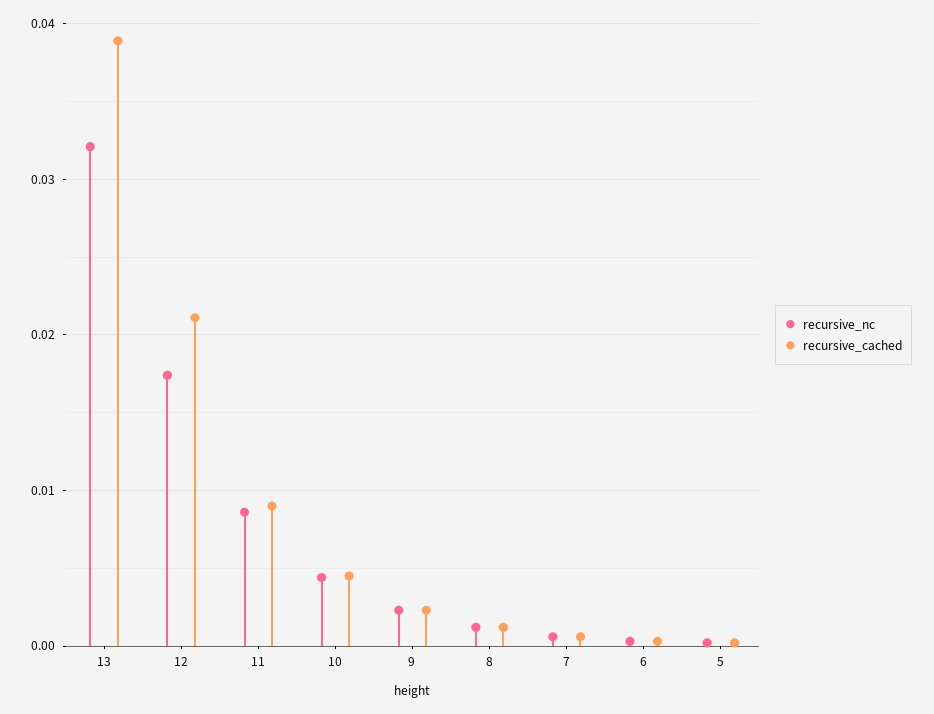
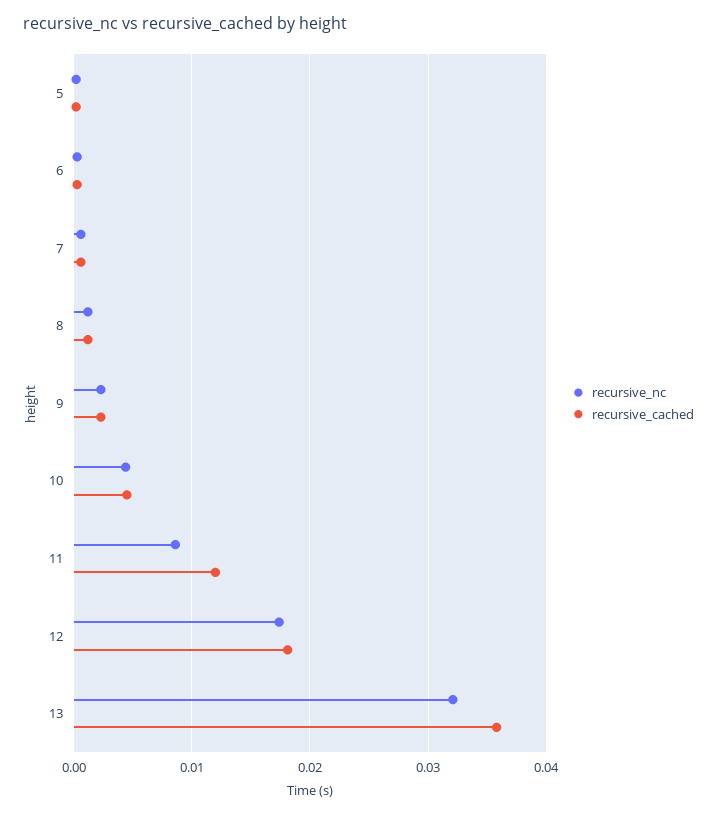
  {
    "recursive_nc": {
      "13": 0.032,
      "12": 0.017,
      "11": 0.009,
      "10": 0.004,
      "9": 0.002,
      "8": 0.001,
      "7": 0.001,
      "6": 0,
      "5": 0
    },
    "recursive_cached": {
-     "13": 0.039,
+     "13": 0.036,
-     "12": 0.021,
+     "12": 0.018,
-     "11": 0.009,
+     "11": 0.012,
      "10": 0.005,
      "9": 0.002,
      "8": 0.001,
      "7": 0.001,
      "6": 0,
      "5": 0
    }
  }

